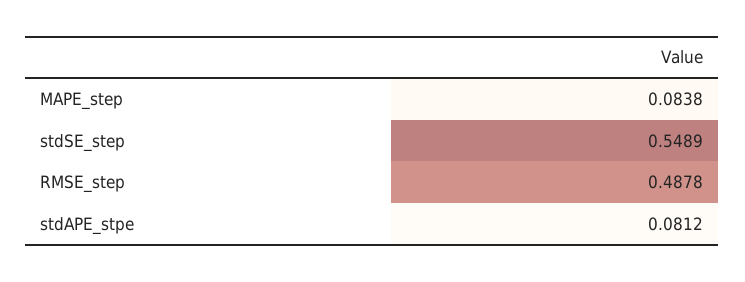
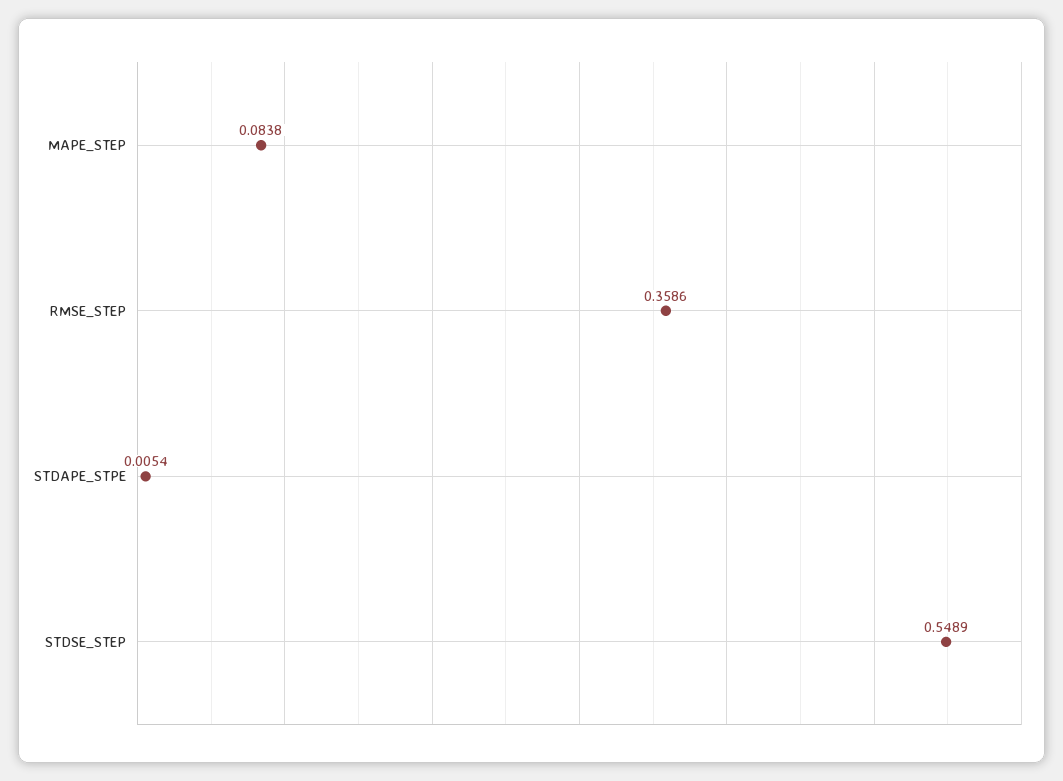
  {
    "MAPE_step": 0.0838,
    "stdSE_step": 0.5489,
-   "RMSE_step": 0.4878,
+   "RMSE_step": 0.3586,
-   "stdAPE_stpe": 0.0812
+   "stdAPE_stpe": 0.0054
  }

